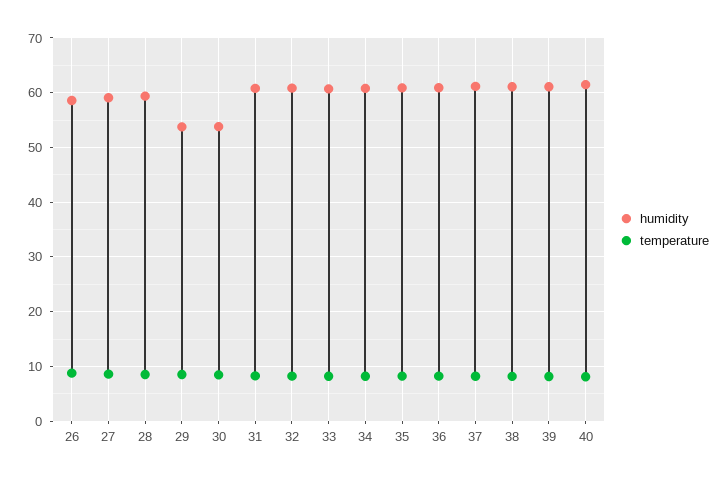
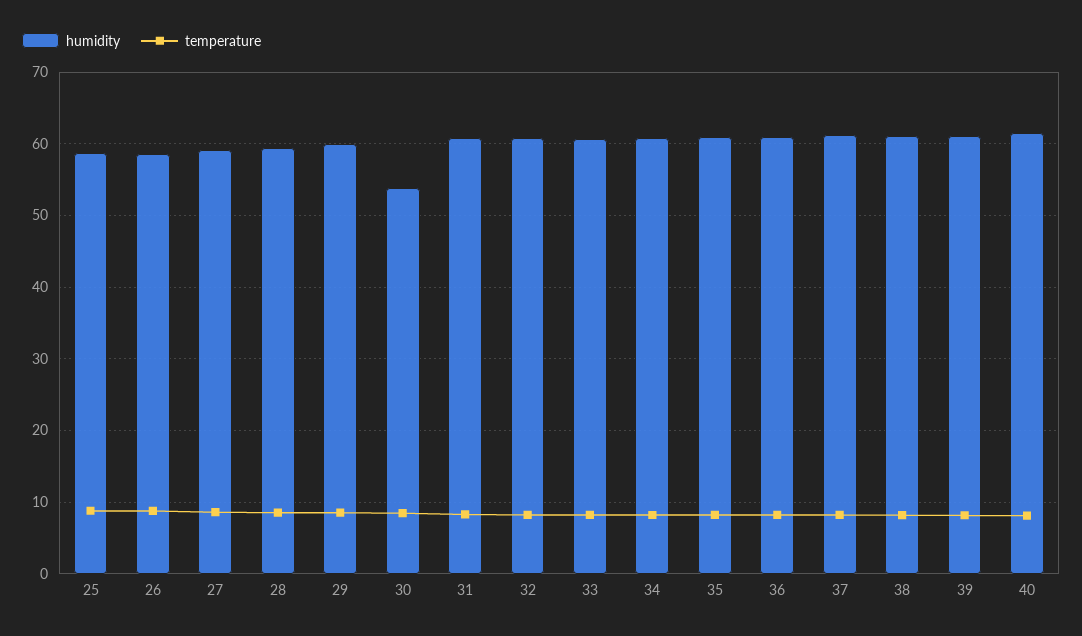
  {
    "humidity": {
      "26": 59,
      "27": 59,
      "28": 59,
-     "29": 54,
+     "29": 60,
      "30": 54,
      "31": 61,
      "32": 61,
      "33": 61,
      "34": 61,
      "35": 61,
      "36": 61,
      "37": 61,
      "38": 61,
      "39": 61,
-     "40": 61
+     "40": 61,
+     "25": 59
    },
    "temperature": {
      "26": 9,
      "27": 9,
      "28": 9,
      "29": 9,
      "30": 8,
      "31": 8,
      "32": 8,
      "33": 8,
      "34": 8,
      "35": 8,
      "36": 8,
      "37": 8,
      "38": 8,
      "39": 8,
-     "40": 8
+     "40": 8,
+     "25": 9
    }
  }

